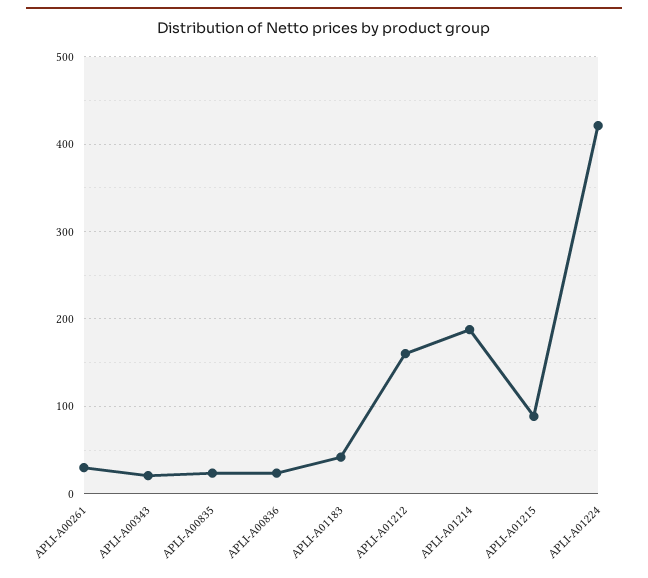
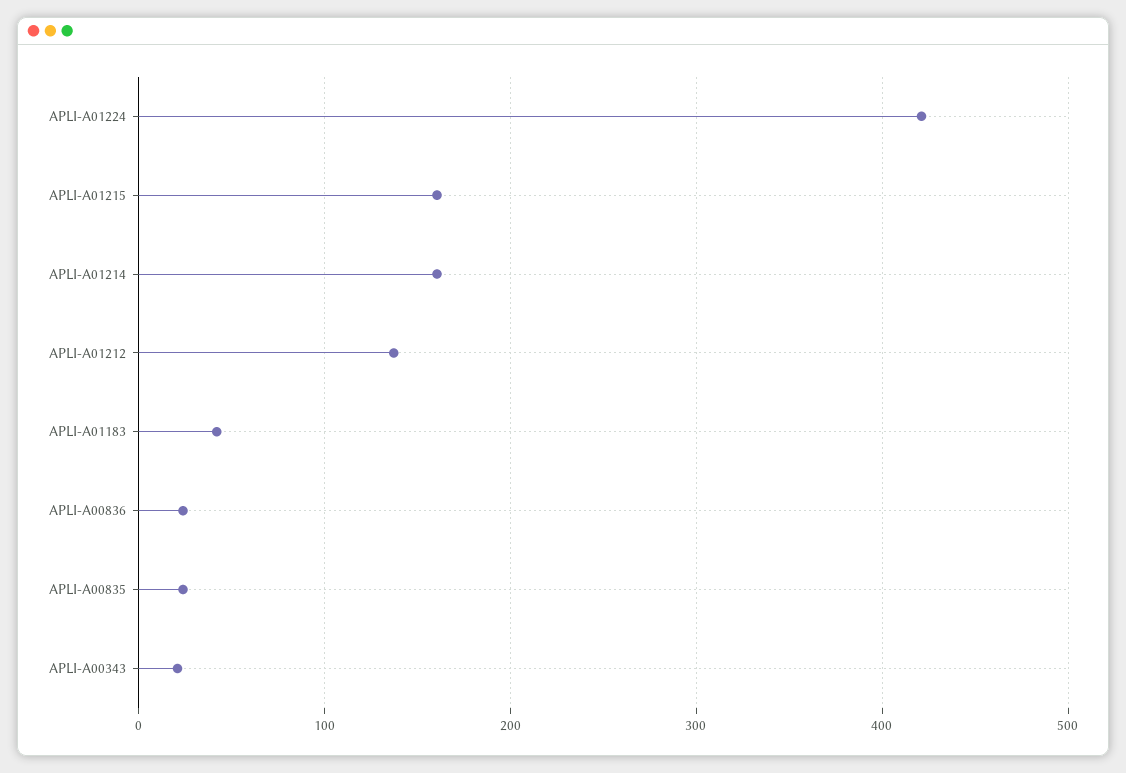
  {
-   "APLI-A00261": 30,
    "APLI-A00343": 20,
    "APLI-A00835": 20,
    "APLI-A00836": 20,
    "APLI-A01183": 40,
-   "APLI-A01212": 160,
+   "APLI-A01212": 140,
-   "APLI-A01214": 190,
+   "APLI-A01214": 160,
-   "APLI-A01215": 90,
+   "APLI-A01215": 160,
    "APLI-A01224": 420
  }

